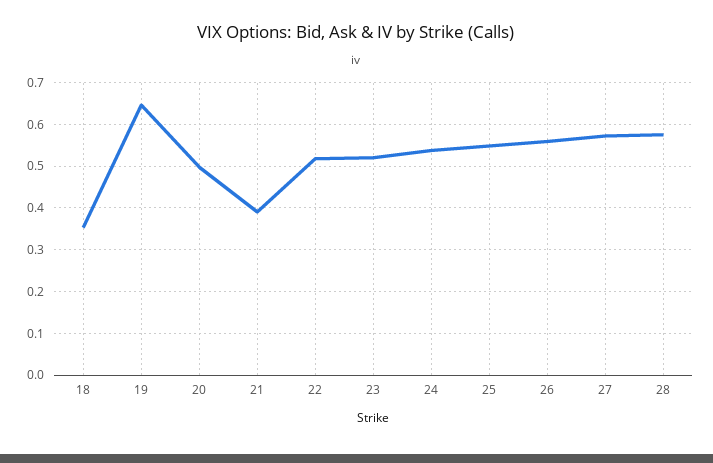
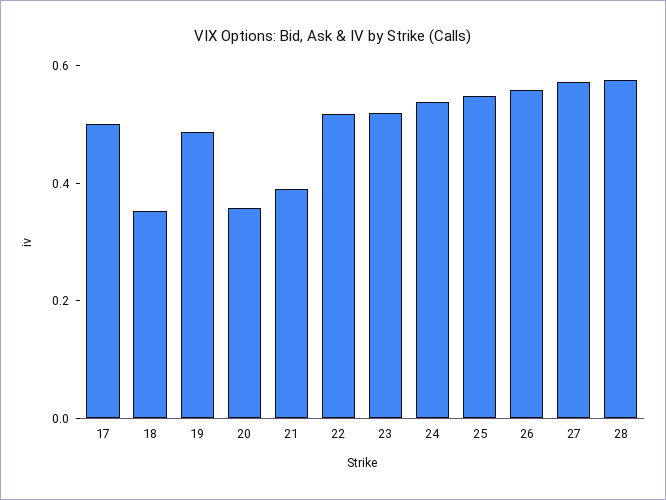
  {
    "18": 0.36,
-   "19": 0.64,
+   "19": 0.5,
-   "20": 0.5,
+   "20": 0.35,
    "21": 0.4,
    "22": 0.52,
    "23": 0.52,
    "24": 0.54,
    "25": 0.54,
    "26": 0.56,
    "27": 0.58,
-   "28": 0.58
+   "28": 0.58,
+   "17": 0.5
  }

